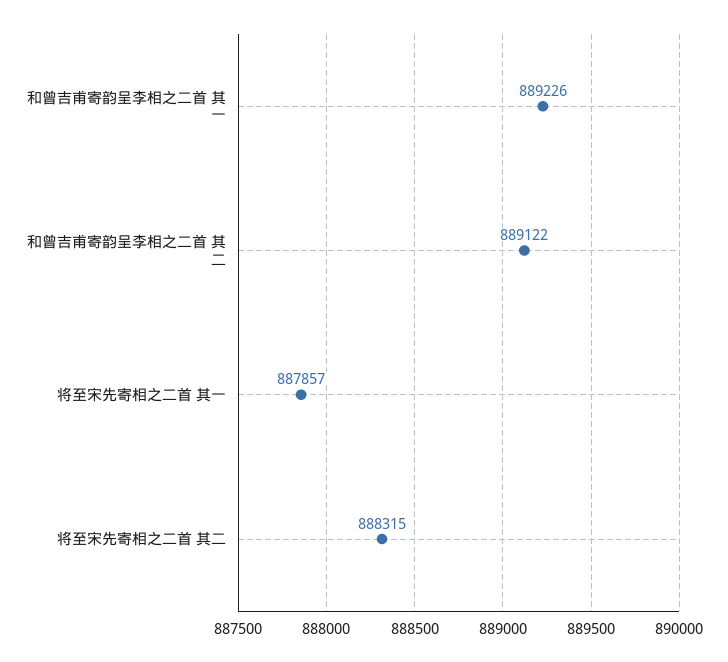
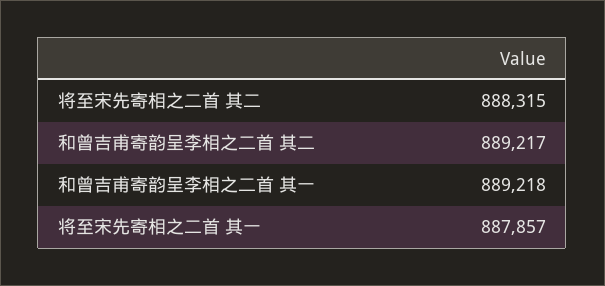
  {
-   "和曾吉甫寄韵呈李相之二首 其一": 889226,
+   "和曾吉甫寄韵呈李相之二首 其一": 889218,
-   "和曾吉甫寄韵呈李相之二首 其二": 889122,
+   "和曾吉甫寄韵呈李相之二首 其二": 889217,
    "将至宋先寄相之二首 其一": 887857,
    "将至宋先寄相之二首 其二": 888315
  }

